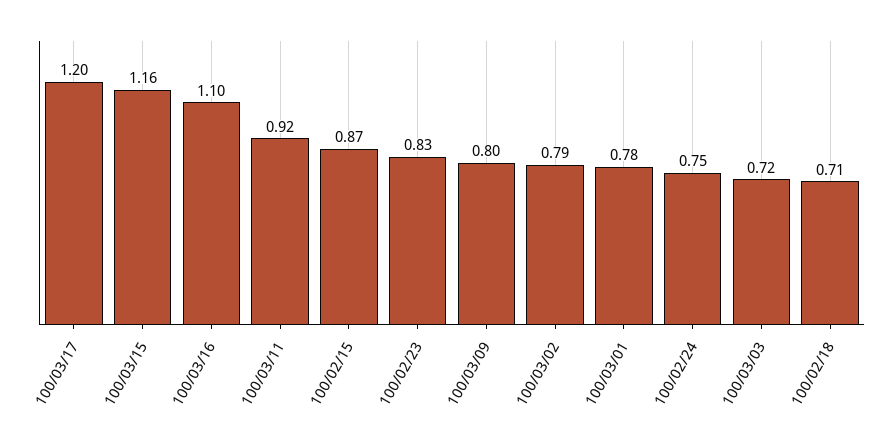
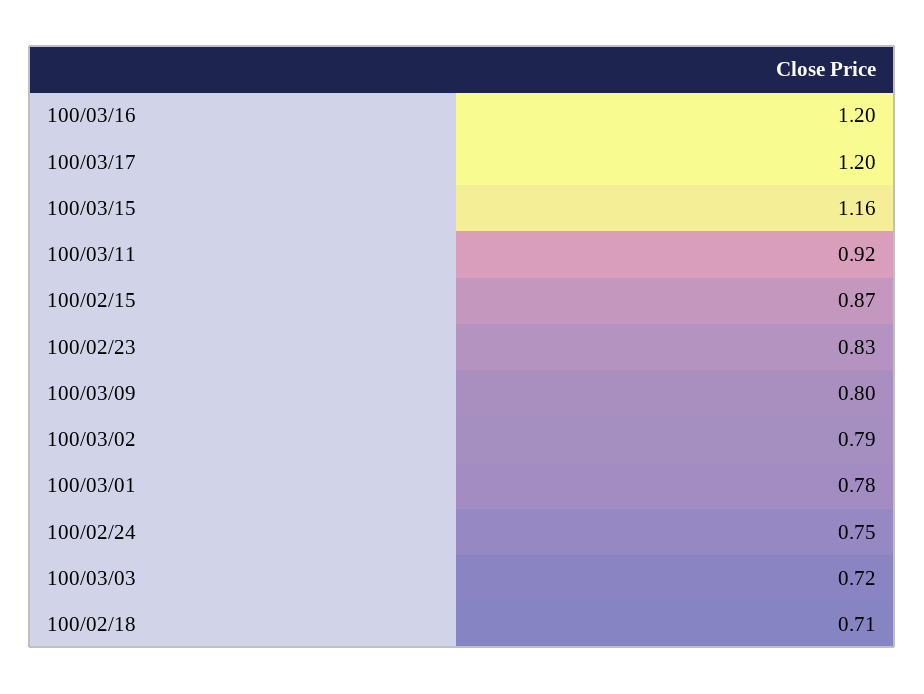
  {
    "100/03/17": 1.2,
    "100/03/15": 1.16,
-   "100/03/16": 1.1,
+   "100/03/16": 1.2,
    "100/03/11": 0.92,
    "100/02/15": 0.87,
    "100/02/23": 0.83,
    "100/03/09": 0.8,
    "100/03/02": 0.79,
    "100/03/01": 0.78,
    "100/02/24": 0.75,
    "100/03/03": 0.72,
    "100/02/18": 0.71
  }

